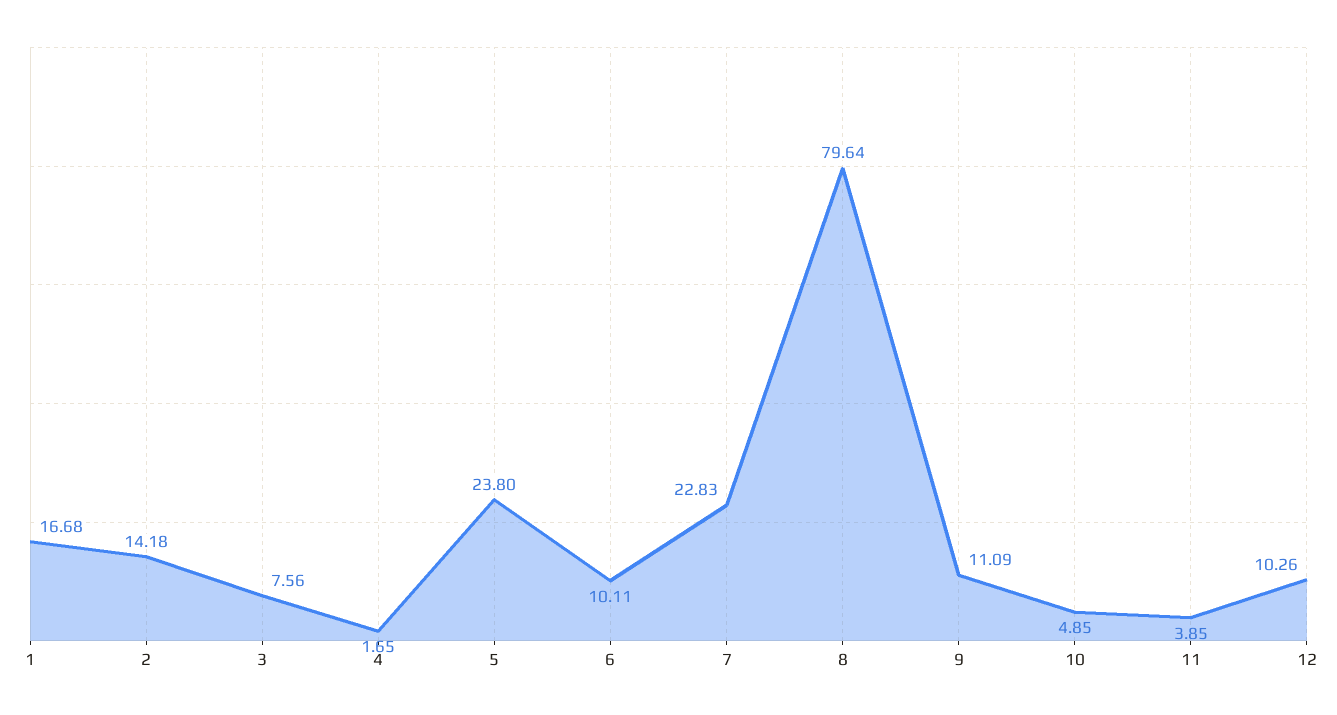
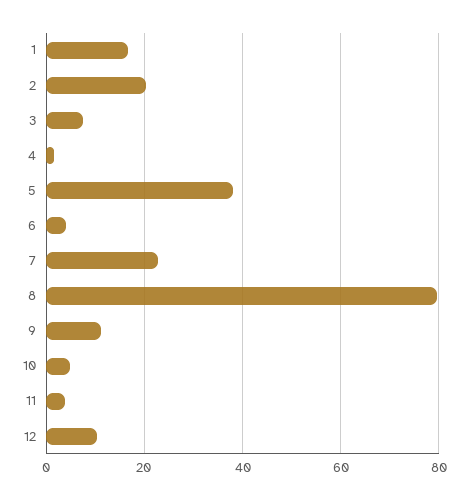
  {
    "1": 16.68,
-   "2": 14.18,
+   "2": 20,
    "3": 7.56,
    "4": 1.65,
-   "5": 23.8,
+   "5": 38,
-   "6": 10.11,
+   "6": 4,
    "7": 22.83,
    "8": 79.64,
    "9": 11.09,
    "10": 4.85,
    "11": 3.85,
    "12": 10.26
  }

